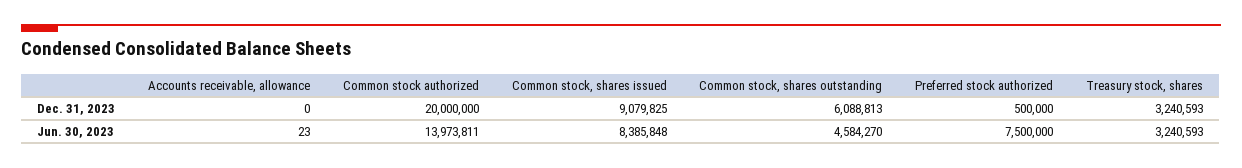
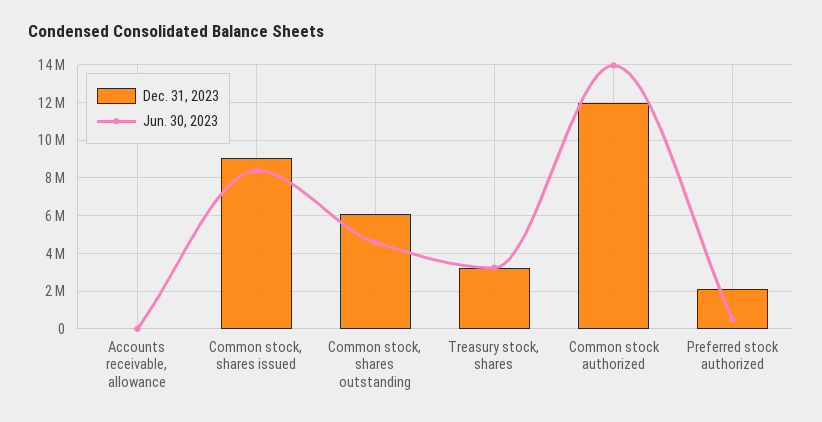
  {
    "Dec. 31, 2023": {
      "Accounts receivable, allowance": 0,
-     "Common stock authorized": 20000000,
+     "Common stock authorized": 12000000,
      "Common stock, shares issued": 9079825,
      "Common stock, shares outstanding": 6088813,
-     "Preferred stock authorized": 500000,
+     "Preferred stock authorized": 2000000,
      "Treasury stock, shares": 3240593
    },
    "Jun. 30, 2023": {
      "Accounts receivable, allowance": 23,
      "Common stock authorized": 13973811,
      "Common stock, shares issued": 8385848,
      "Common stock, shares outstanding": 4584270,
-     "Preferred stock authorized": 7500000,
+     "Preferred stock authorized": 500000,
      "Treasury stock, shares": 3240593
    }
  }

